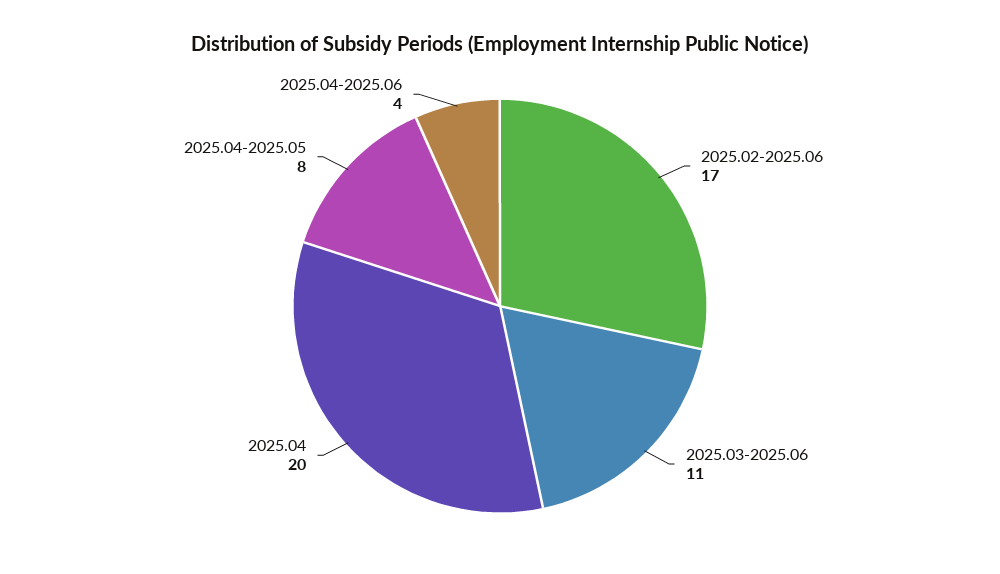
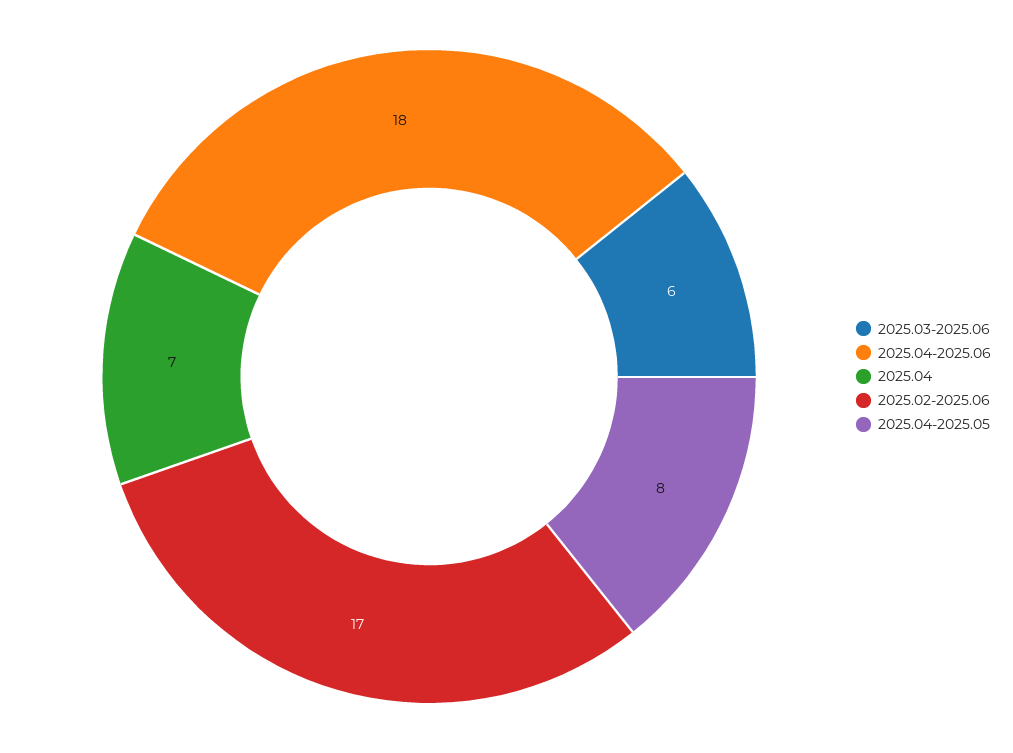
  {
    "2025.02-2025.06": 17,
-   "2025.03-2025.06": 11,
+   "2025.03-2025.06": 6,
-   "2025.04": 20,
+   "2025.04": 7,
    "2025.04-2025.05": 8,
-   "2025.04-2025.06": 4
+   "2025.04-2025.06": 18
  }

